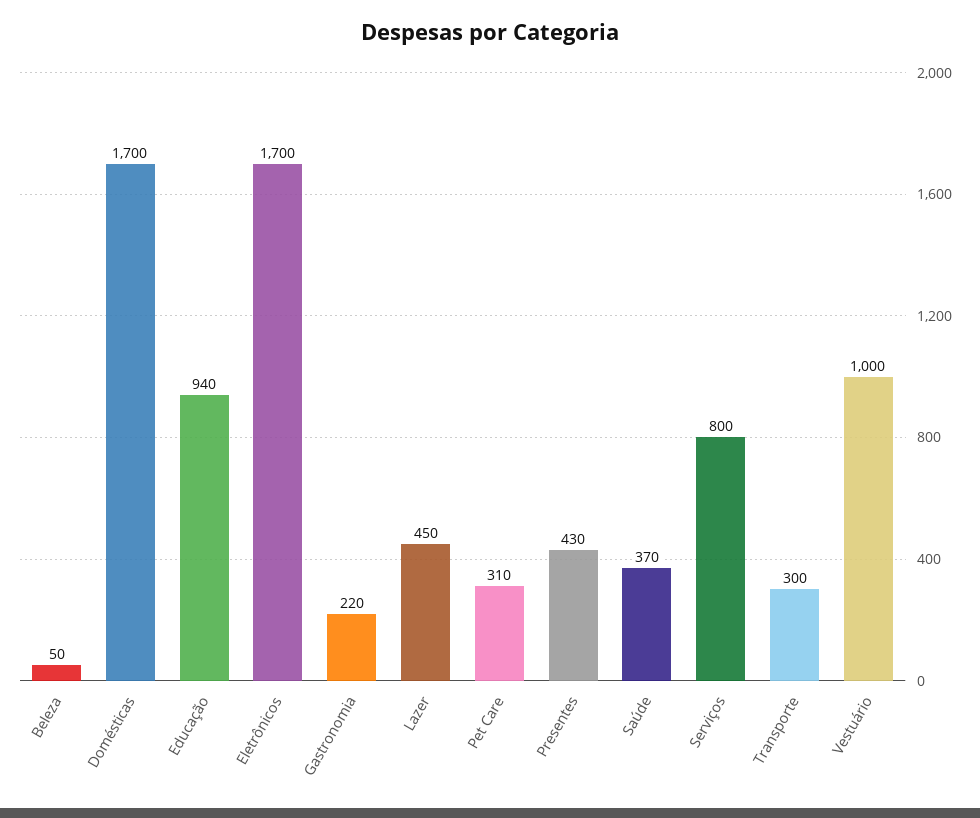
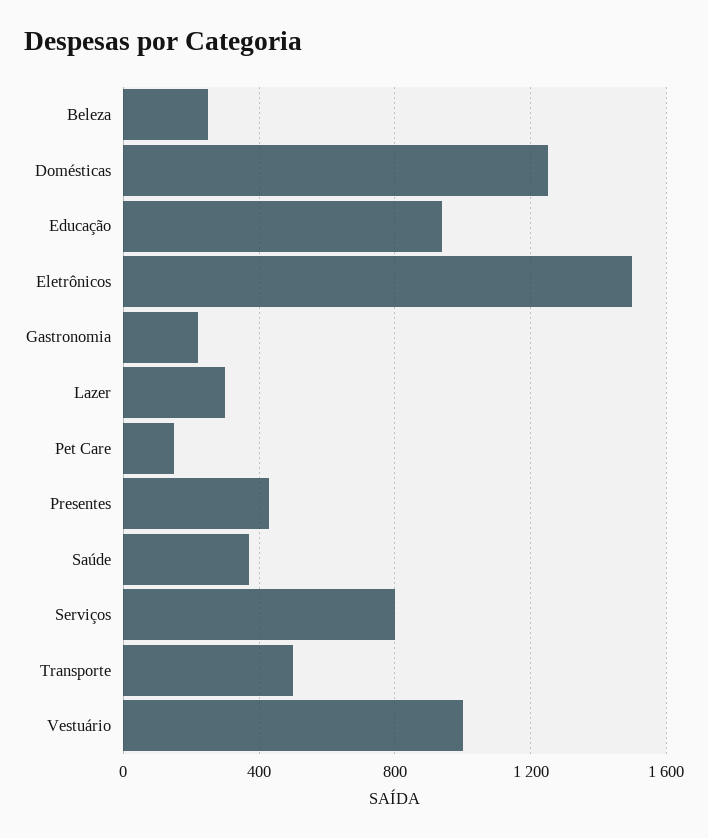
  {
-   "Beleza": 50,
+   "Beleza": 250,
-   "Domésticas": 1700,
+   "Domésticas": 1250,
    "Educação": 940,
-   "Eletrônicos": 1700,
+   "Eletrônicos": 1500,
    "Gastronomia": 220,
-   "Lazer": 450,
+   "Lazer": 300,
-   "Pet Care": 310,
+   "Pet Care": 150,
    "Presentes": 430,
    "Saúde": 370,
    "Serviços": 800,
-   "Transporte": 300,
+   "Transporte": 500,
    "Vestuário": 1000
  }

